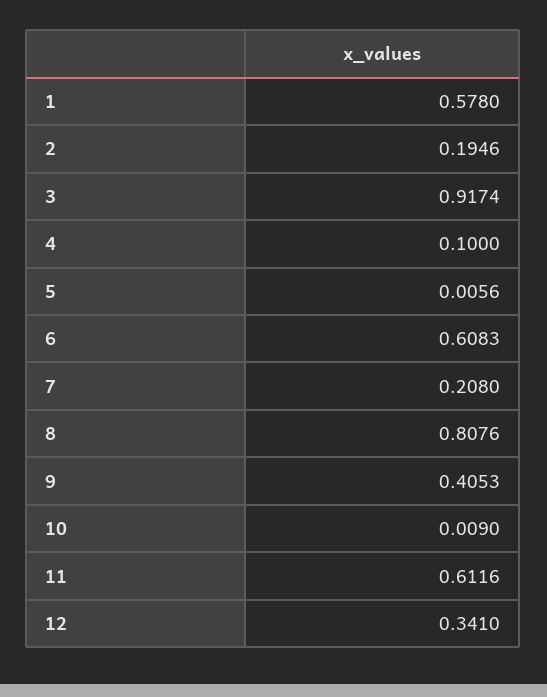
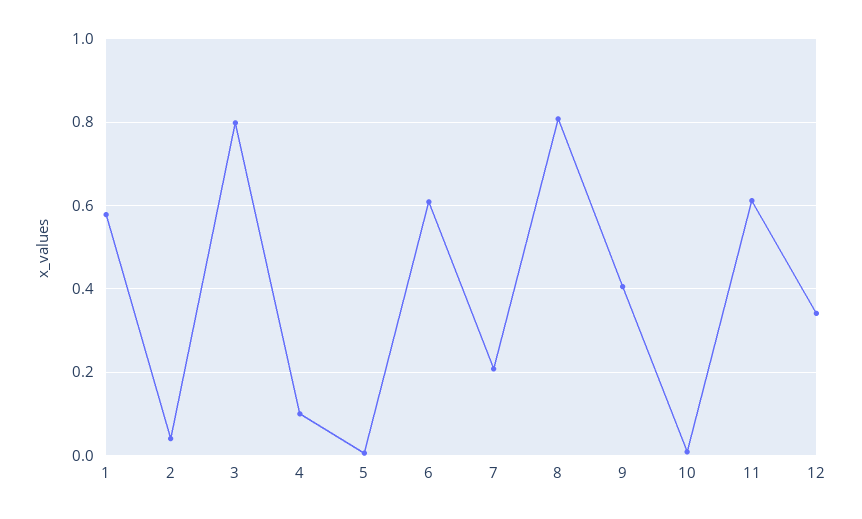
  {
    "1": 0.578,
-   "2": 0.1946,
+   "2": 0.04,
-   "3": 0.9174,
+   "3": 0.8,
    "4": 0.1,
    "5": 0.0056,
    "6": 0.6083,
    "7": 0.208,
    "8": 0.8076,
    "9": 0.4053,
    "10": 0.009,
    "11": 0.6116,
    "12": 0.341
  }

